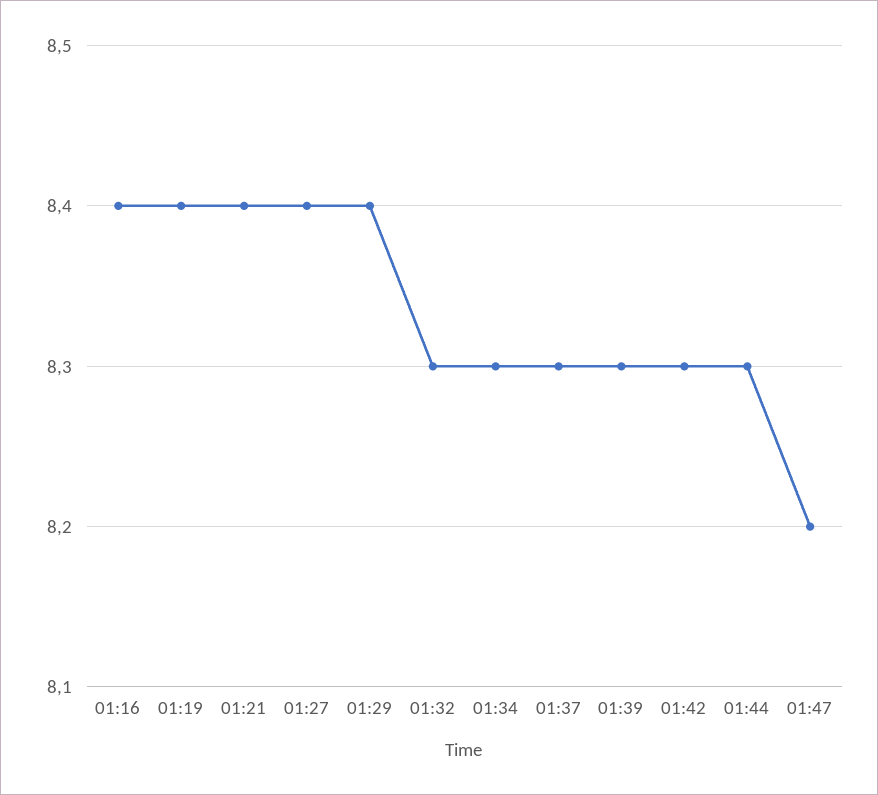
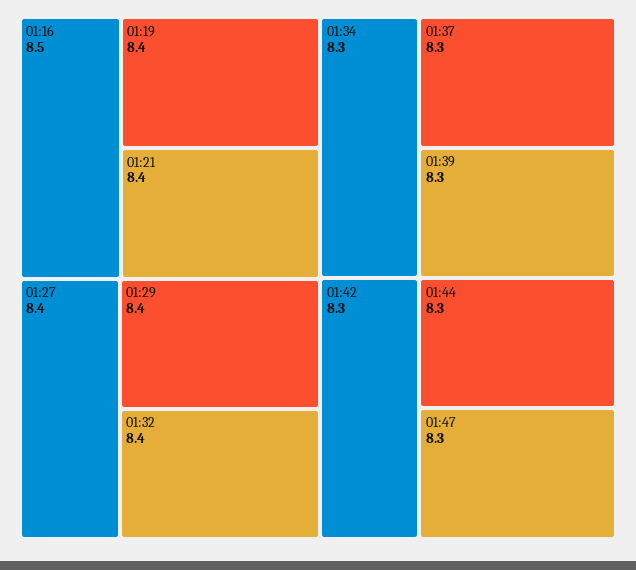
  {
-   "01:16": 8.4,
+   "01:16": 8.5,
    "01:19": 8.4,
    "01:21": 8.4,
    "01:27": 8.4,
    "01:29": 8.4,
-   "01:32": 8.3,
+   "01:32": 8.4,
    "01:34": 8.3,
    "01:37": 8.3,
    "01:39": 8.3,
    "01:42": 8.3,
    "01:44": 8.3,
-   "01:47": 8.2
+   "01:47": 8.3
  }

